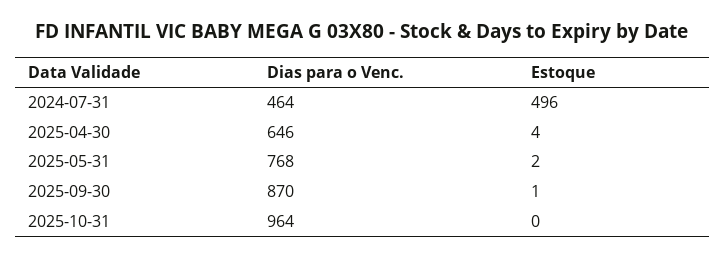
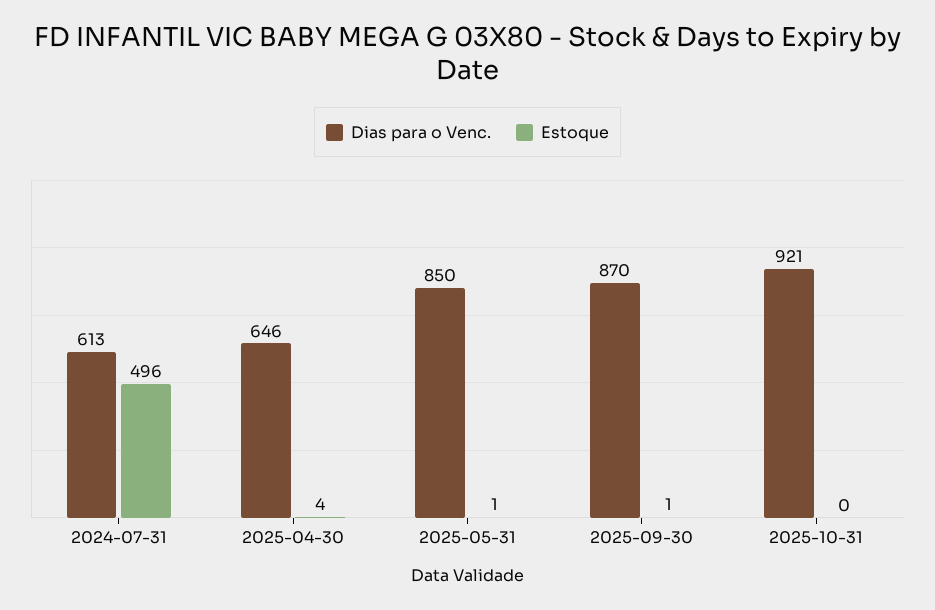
  {
    "Dias para o Venc.": {
-     "2024-07-31": 464,
+     "2024-07-31": 613,
      "2025-04-30": 646,
-     "2025-05-31": 768,
+     "2025-05-31": 850,
      "2025-09-30": 870,
-     "2025-10-31": 964
+     "2025-10-31": 921
    },
    "Estoque": {
      "2024-07-31": 496,
      "2025-04-30": 4,
-     "2025-05-31": 2,
+     "2025-05-31": 1,
      "2025-09-30": 1,
      "2025-10-31": 0
    }
  }

